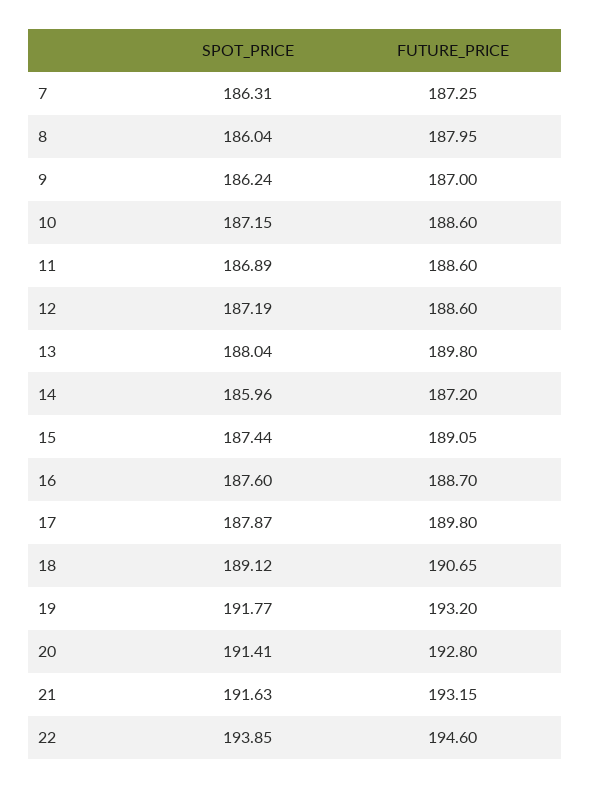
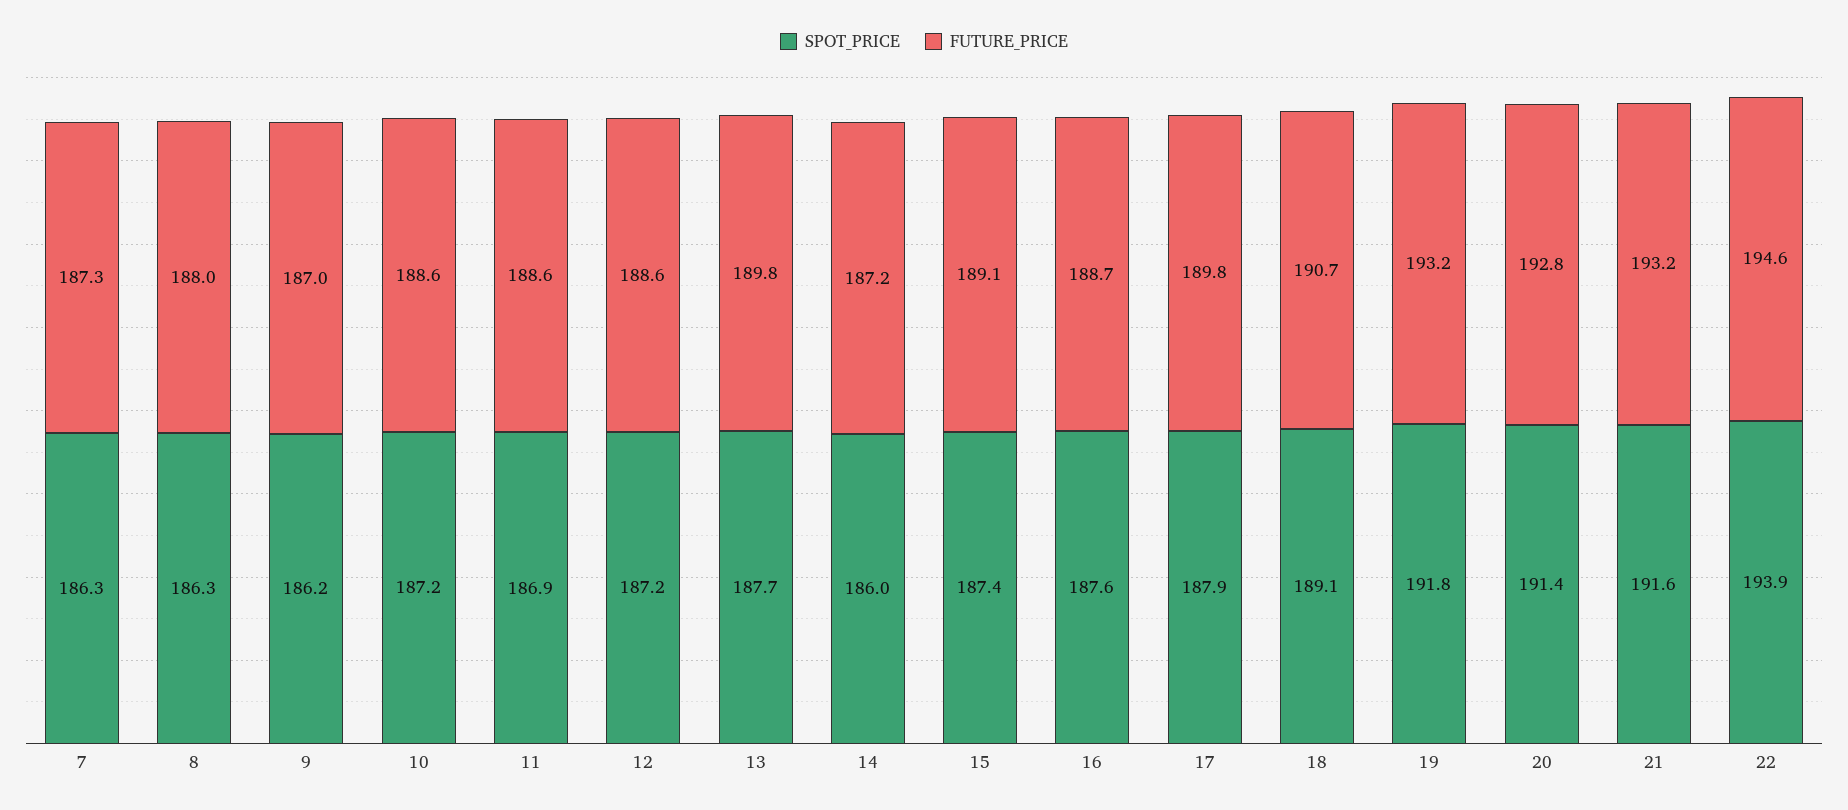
  {
    "SPOT_PRICE": {
      "7": 186.31,
-     "8": 186.04,
+     "8": 186.3,
      "9": 186.24,
      "10": 187.15,
      "11": 186.89,
      "12": 187.19,
-     "13": 188.04,
+     "13": 187.7,
      "14": 185.96,
      "15": 187.44,
      "16": 187.6,
      "17": 187.87,
      "18": 189.12,
      "19": 191.77,
      "20": 191.41,
      "21": 191.63,
      "22": 193.85
    },
    "FUTURE_PRICE": {
      "7": 187.25,
      "8": 187.95,
      "9": 187,
      "10": 188.6,
      "11": 188.6,
      "12": 188.6,
      "13": 189.8,
      "14": 187.2,
      "15": 189.05,
      "16": 188.7,
      "17": 189.8,
      "18": 190.65,
      "19": 193.2,
      "20": 192.8,
      "21": 193.15,
      "22": 194.6
    }
  }

